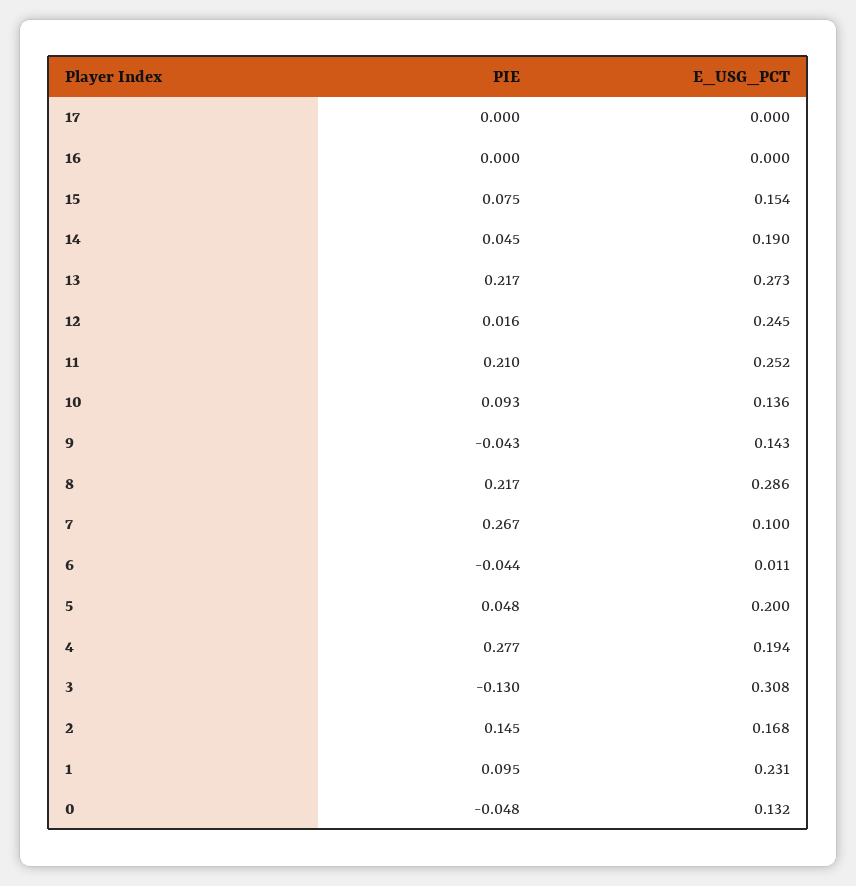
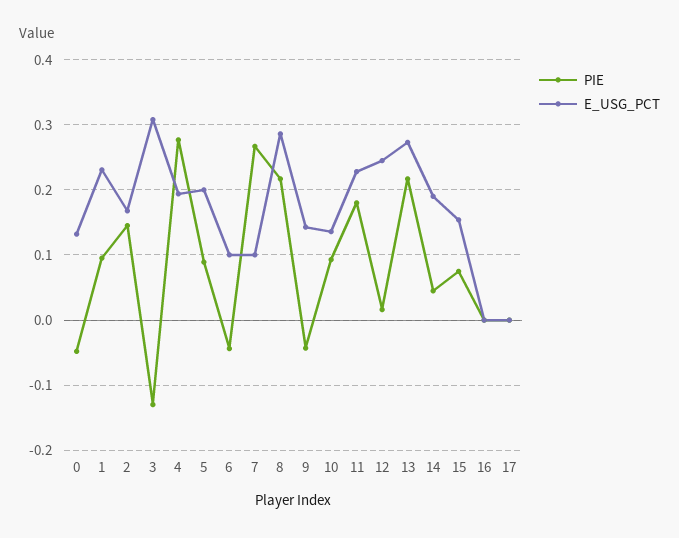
  {
    "PIE": {
      "17": 0,
      "16": 0,
      "15": 0.075,
      "14": 0.045,
      "13": 0.217,
      "12": 0.016,
-     "11": 0.21,
+     "11": 0.18,
      "10": 0.093,
      "9": -0.043,
      "8": 0.217,
      "7": 0.267,
      "6": -0.044,
-     "5": 0.048,
+     "5": 0.09,
      "4": 0.277,
      "3": -0.13,
      "2": 0.145,
      "1": 0.095,
      "0": -0.048
    },
    "E_USG_PCT": {
      "17": 0,
      "16": 0,
      "15": 0.154,
      "14": 0.19,
      "13": 0.273,
      "12": 0.245,
-     "11": 0.252,
+     "11": 0.23,
      "10": 0.136,
      "9": 0.143,
      "8": 0.286,
      "7": 0.1,
-     "6": 0.011,
+     "6": 0.1,
      "5": 0.2,
      "4": 0.194,
      "3": 0.308,
      "2": 0.168,
      "1": 0.231,
      "0": 0.132
    }
  }

